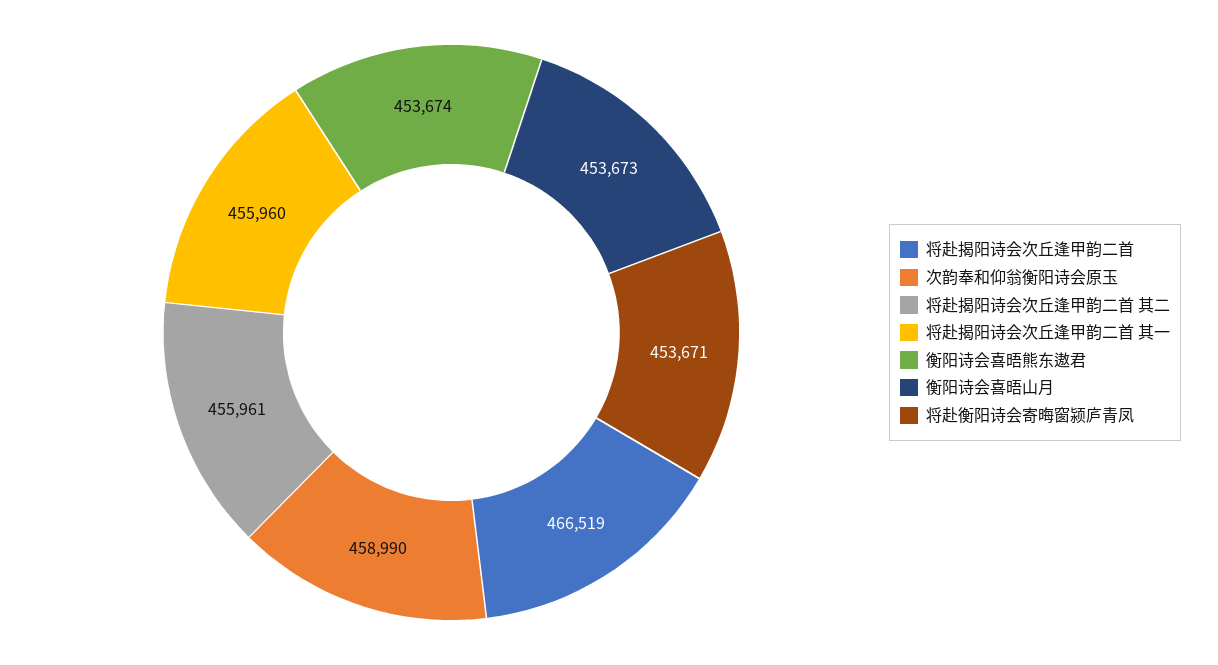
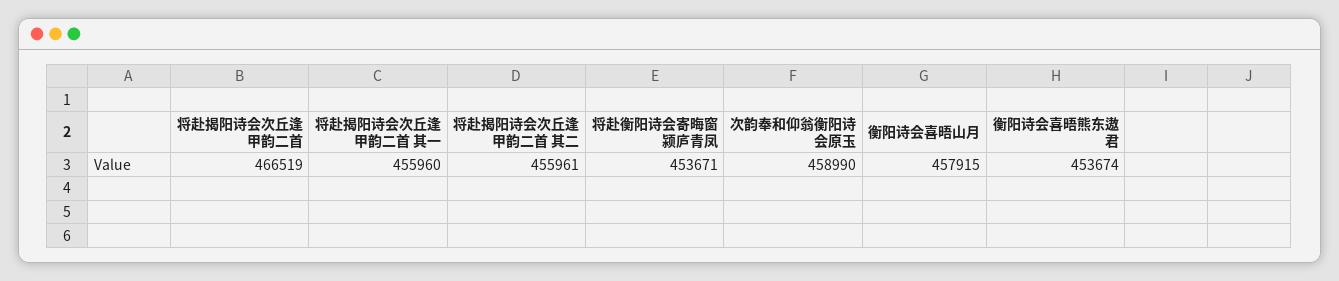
  {
    "将赴揭阳诗会次丘逢甲韵二首": 466519,
    "次韵奉和仰翁衡阳诗会原玉": 458990,
    "将赴揭阳诗会次丘逢甲韵二首 其二": 455961,
    "将赴揭阳诗会次丘逢甲韵二首 其一": 455960,
    "衡阳诗会喜晤熊东遨君": 453674,
-   "衡阳诗会喜晤山月": 453673,
+   "衡阳诗会喜晤山月": 457915,
    "将赴衡阳诗会寄晦窗颍庐青凤": 453671
  }

